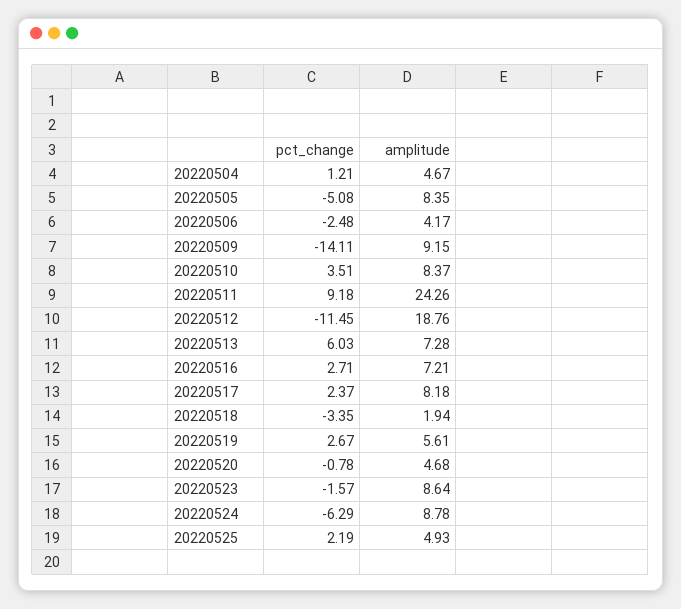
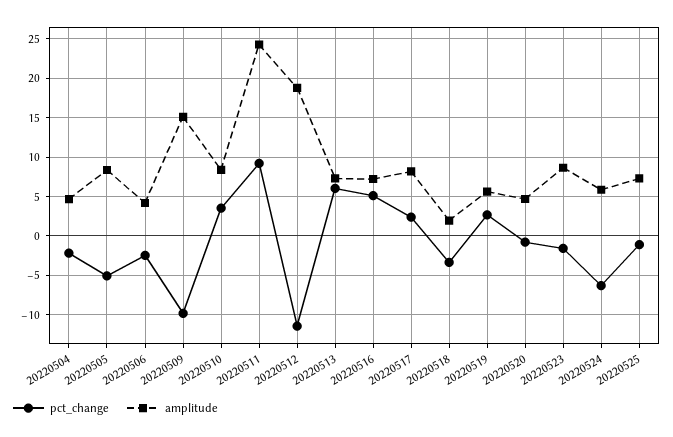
  {
    "pct_change": {
-     "20220504": 1.21,
+     "20220504": -2,
      "20220505": -5.08,
      "20220506": -2.48,
-     "20220509": -14.11,
+     "20220509": -10,
      "20220510": 3.51,
      "20220511": 9.18,
      "20220512": -11.45,
      "20220513": 6.03,
-     "20220516": 2.71,
+     "20220516": 5,
      "20220517": 2.37,
      "20220518": -3.35,
      "20220519": 2.67,
      "20220520": -0.78,
      "20220523": -1.57,
      "20220524": -6.29,
-     "20220525": 2.19
+     "20220525": -1
    },
    "amplitude": {
      "20220504": 4.67,
      "20220505": 8.35,
      "20220506": 4.17,
-     "20220509": 9.15,
+     "20220509": 15,
      "20220510": 8.37,
      "20220511": 24.26,
      "20220512": 18.76,
      "20220513": 7.28,
      "20220516": 7.21,
      "20220517": 8.18,
      "20220518": 1.94,
      "20220519": 5.61,
      "20220520": 4.68,
      "20220523": 8.64,
-     "20220524": 8.78,
+     "20220524": 6,
-     "20220525": 4.93
+     "20220525": 7
    }
  }

